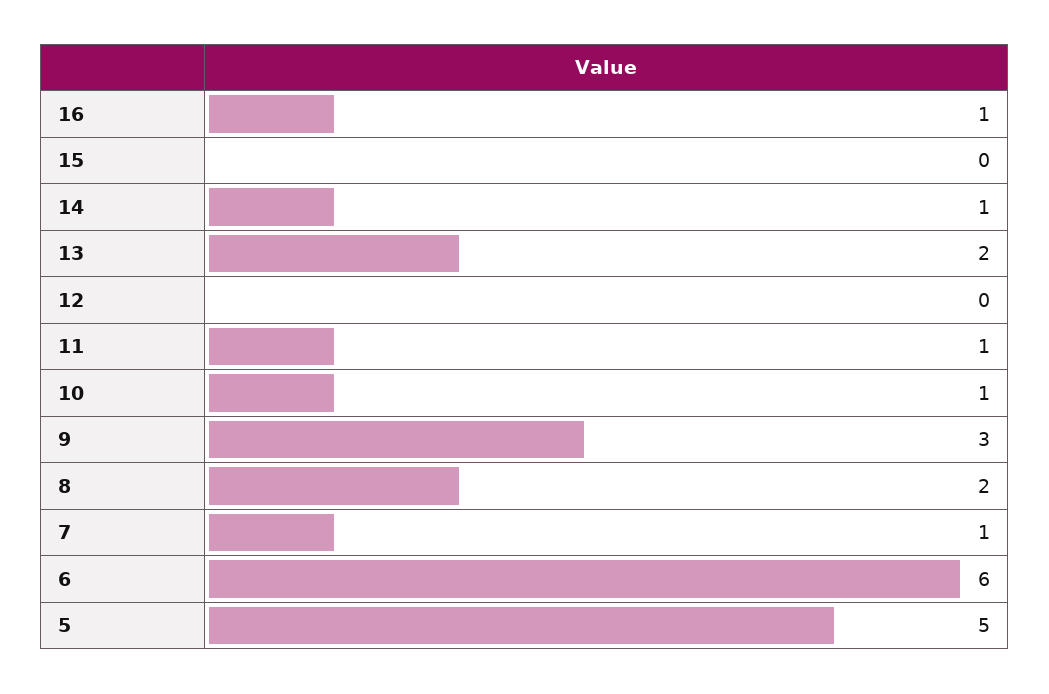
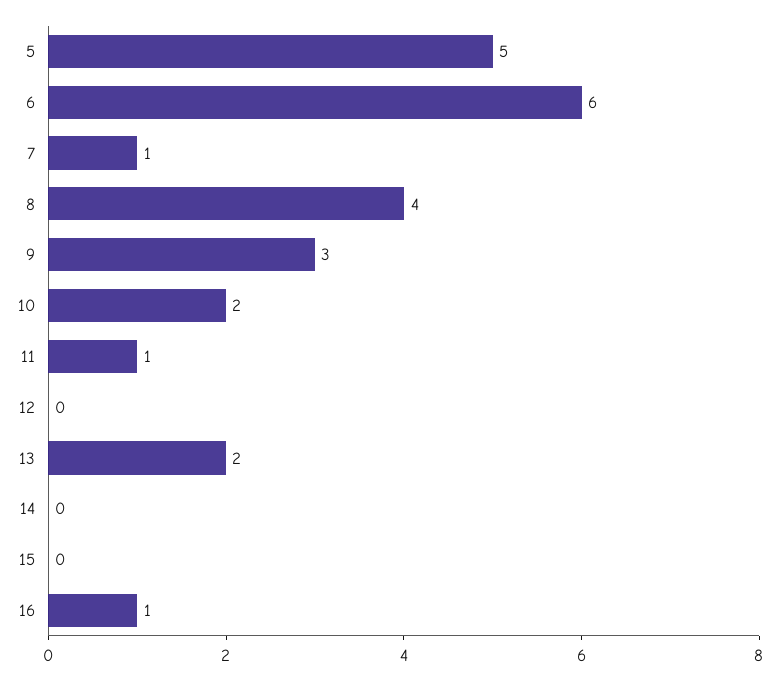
  {
    "16": 1,
    "15": 0,
-   "14": 1,
+   "14": 0,
    "13": 2,
    "12": 0,
    "11": 1,
-   "10": 1,
+   "10": 2,
    "9": 3,
-   "8": 2,
+   "8": 4,
    "7": 1,
    "6": 6,
    "5": 5
  }

